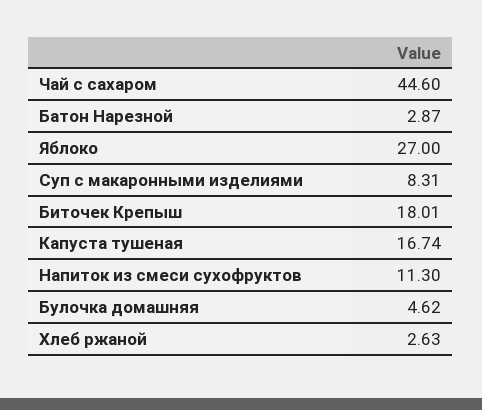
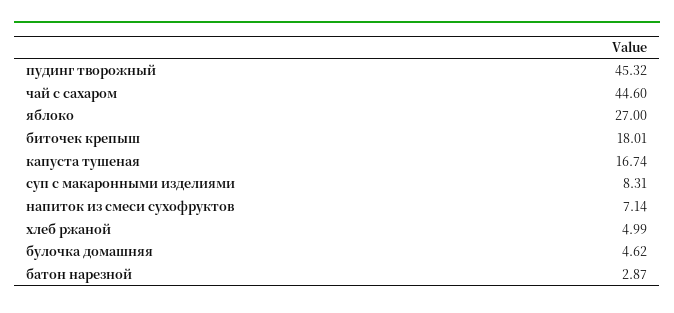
  {
    "Чай с сахаром": 44.6,
    "Батон Нарезной": 2.87,
    "Яблоко": 27,
    "Суп с макаронными изделиями": 8.31,
    "Биточек Крепыш": 18.01,
    "Капуста тушеная": 16.74,
-   "Напиток из смеси сухофруктов": 11.3,
+   "Напиток из смеси сухофруктов": 7.14,
    "Булочка домашняя": 4.62,
-   "Хлеб ржаной": 2.63
+   "Хлеб ржаной": 4.99,
+   "пудинг творожный": 45.32
  }

